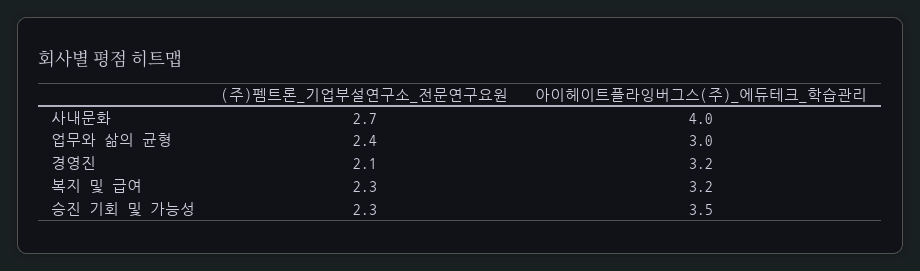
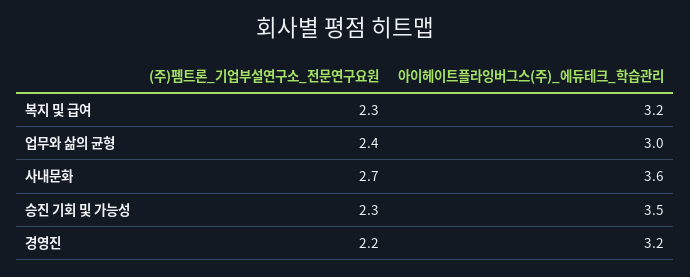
  {
    "(주)펨트론_기업부설연구소_전문연구요원": {
      "사내문화": 2.7,
      "업무와 삶의 균형": 2.4,
-     "경영진": 2.1,
+     "경영진": 2.2,
      "복지 및 급여": 2.3,
      "승진 기회 및 가능성": 2.3
    },
    "아이헤이트플라잉버그스(주)_에듀테크_학습관리": {
-     "사내문화": 4,
+     "사내문화": 3.6,
      "업무와 삶의 균형": 3,
      "경영진": 3.2,
      "복지 및 급여": 3.2,
      "승진 기회 및 가능성": 3.5
    }
  }

